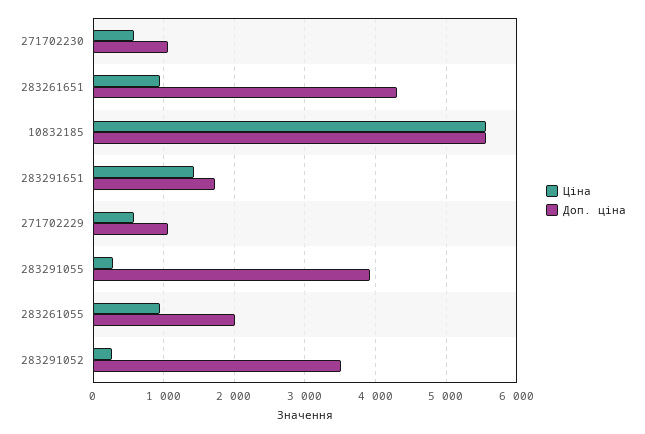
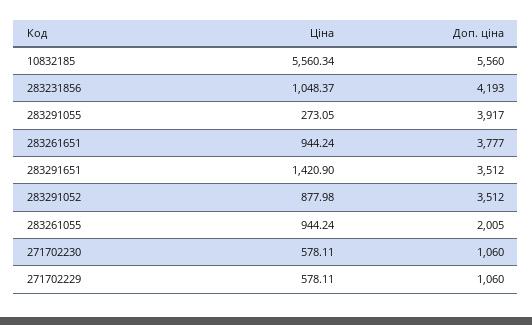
  {
    "Ціна": {
      "271702230": 578.11,
      "283261651": 944.24,
      "10832185": 5560.34,
      "283291651": 1420.9,
      "271702229": 578.11,
      "283291055": 273.05,
      "283261055": 944.24,
-     "283291052": 300
+     "283291052": 877.98,
+     "283231856": 1048.37
    },
    "Доп. ціна": {
      "271702230": 1060,
-     "283261651": 4300,
+     "283261651": 3777,
      "10832185": 5560,
-     "283291651": 1700,
+     "283291651": 3512,
      "271702229": 1060,
      "283291055": 3917,
      "283261055": 2005,
-     "283291052": 3512
+     "283291052": 3512,
+     "283231856": 4193
    }
  }

